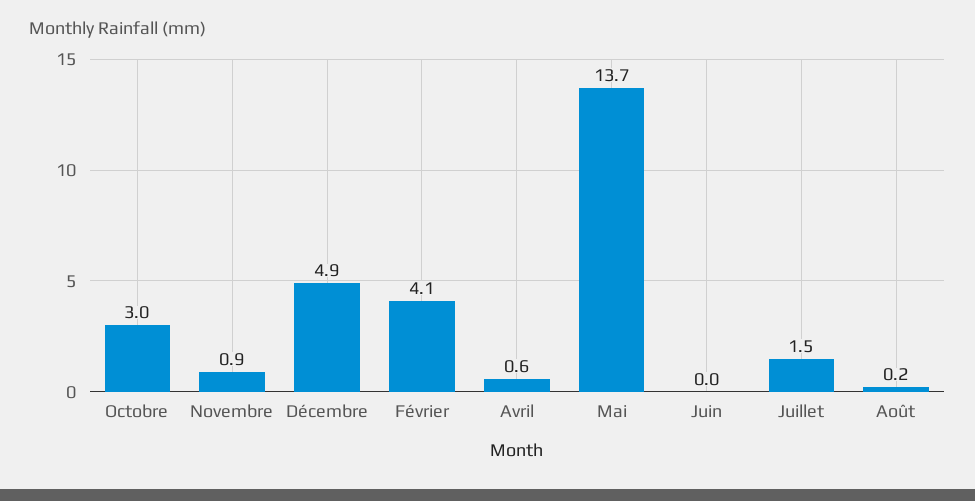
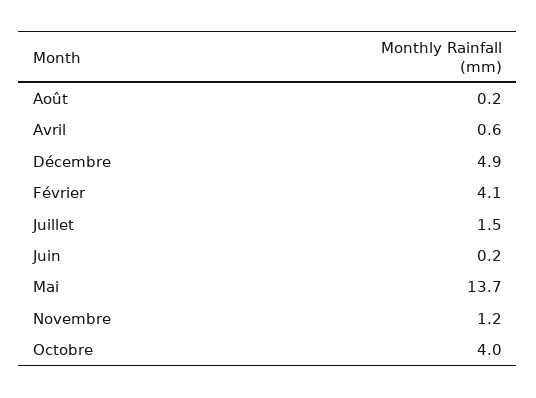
  {
-   "Octobre": 3,
+   "Octobre": 4,
-   "Novembre": 0.9,
+   "Novembre": 1.2,
    "Décembre": 4.9,
    "Février": 4.1,
    "Avril": 0.6,
    "Mai": 13.7,
-   "Juin": 0,
+   "Juin": 0.2,
    "Juillet": 1.5,
    "Août": 0.2
  }

